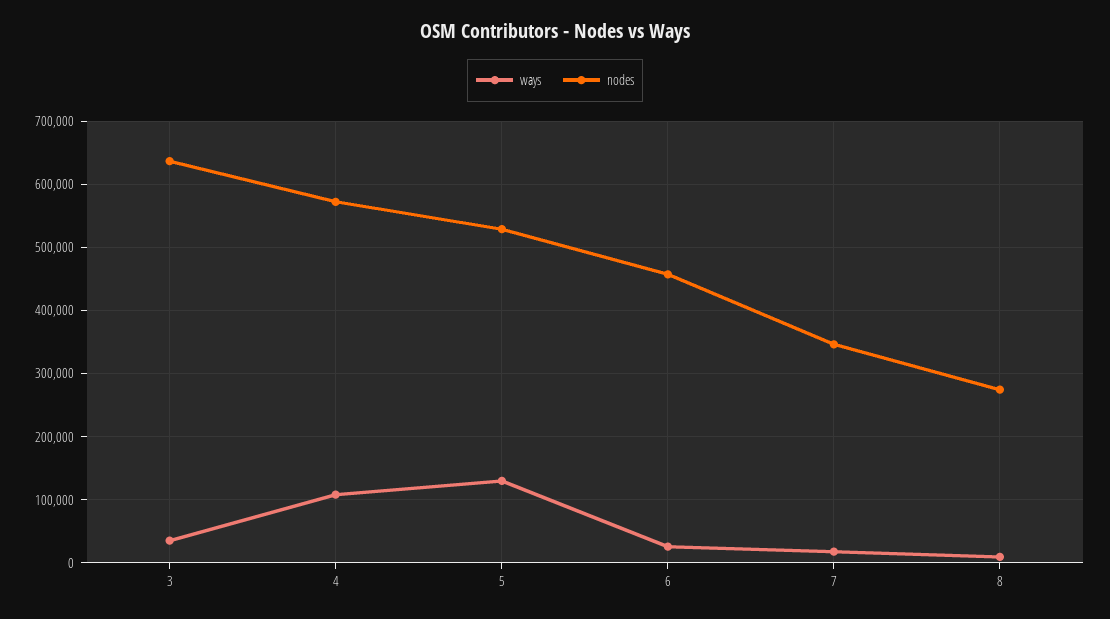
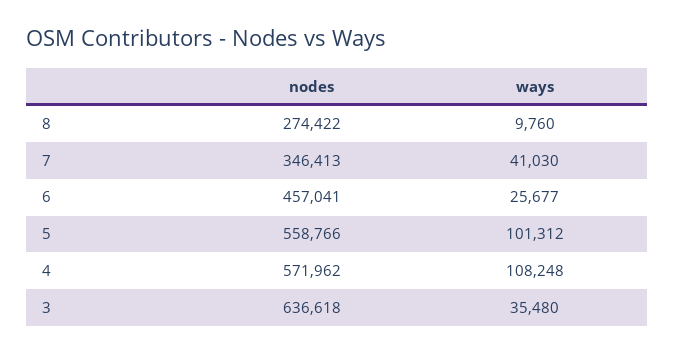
  {
    "ways": {
      "3": 35480,
      "4": 108248,
-     "5": 130000,
+     "5": 101312,
      "6": 25677,
-     "7": 20000,
+     "7": 41030,
      "8": 9760
    },
    "nodes": {
      "3": 636618,
      "4": 571962,
-     "5": 530000,
+     "5": 558766,
      "6": 457041,
      "7": 346413,
      "8": 274422
    }
  }

